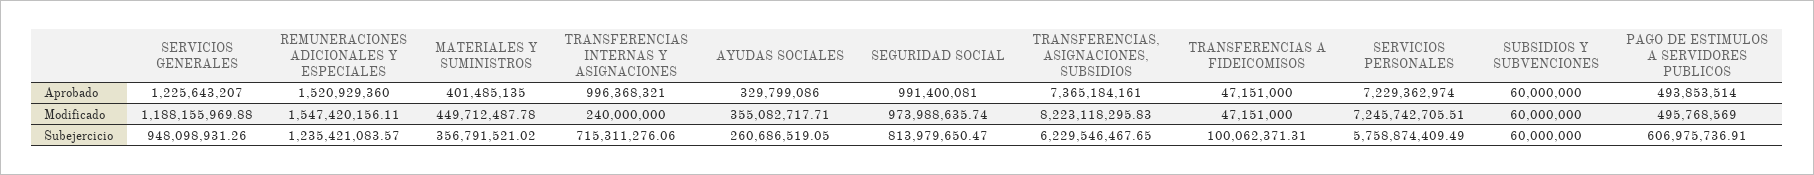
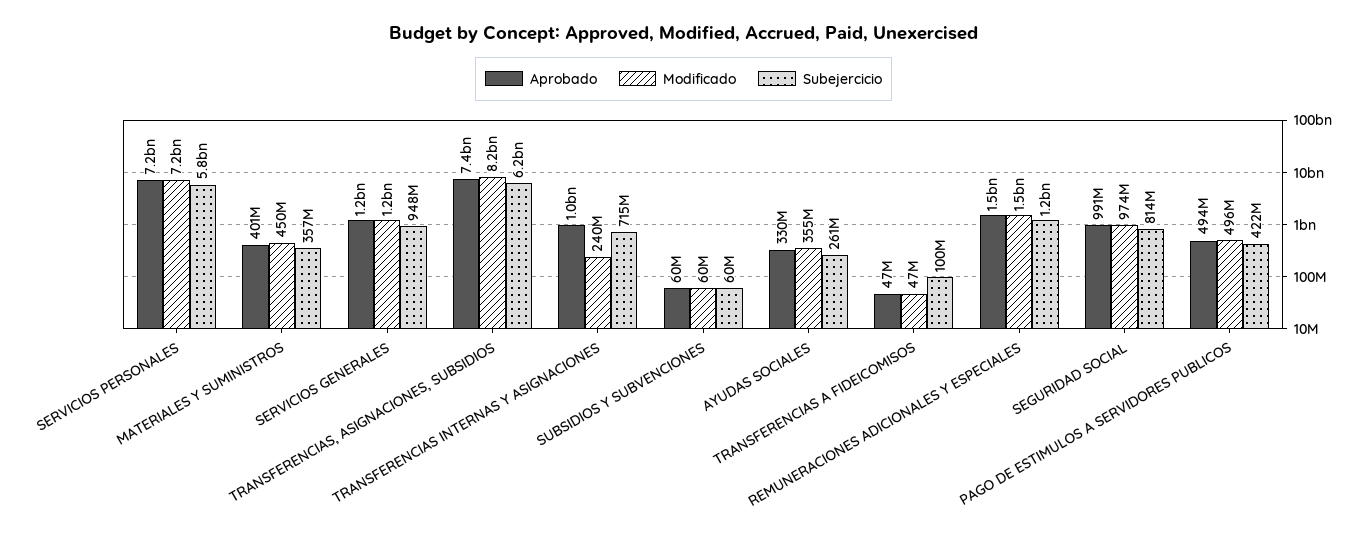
  {
    "Aprobado": {
      "SERVICIOS GENERALES": 1225643207,
      "REMUNERACIONES ADICIONALES Y ESPECIALES": 1520929360,
      "MATERIALES Y SUMINISTROS": 401485135,
      "TRANSFERENCIAS INTERNAS Y ASIGNACIONES": 996368321,
      "AYUDAS SOCIALES": 329799086,
      "SEGURIDAD SOCIAL": 991400081,
      "TRANSFERENCIAS, ASIGNACIONES, SUBSIDIOS": 7365184161,
      "TRANSFERENCIAS A FIDEICOMISOS": 47151000,
      "SERVICIOS PERSONALES": 7229362974,
      "SUBSIDIOS Y SUBVENCIONES": 60000000,
      "PAGO DE ESTIMULOS A SERVIDORES PUBLICOS": 493853514
    },
    "Modificado": {
      "SERVICIOS GENERALES": 1188155969.88,
      "REMUNERACIONES ADICIONALES Y ESPECIALES": 1547420156.11,
      "MATERIALES Y SUMINISTROS": 449712487.78,
      "TRANSFERENCIAS INTERNAS Y ASIGNACIONES": 240000000,
      "AYUDAS SOCIALES": 355082717.71,
      "SEGURIDAD SOCIAL": 973988635.74,
      "TRANSFERENCIAS, ASIGNACIONES, SUBSIDIOS": 8223118295.83,
      "TRANSFERENCIAS A FIDEICOMISOS": 47151000,
      "SERVICIOS PERSONALES": 7245742705.51,
      "SUBSIDIOS Y SUBVENCIONES": 60000000,
      "PAGO DE ESTIMULOS A SERVIDORES PUBLICOS": 495768569
    },
    "Subejercicio": {
      "SERVICIOS GENERALES": 948098931.26,
      "REMUNERACIONES ADICIONALES Y ESPECIALES": 1235421083.57,
      "MATERIALES Y SUMINISTROS": 356791521.02,
      "TRANSFERENCIAS INTERNAS Y ASIGNACIONES": 715311276.06,
      "AYUDAS SOCIALES": 260686519.05,
      "SEGURIDAD SOCIAL": 813979650.47,
      "TRANSFERENCIAS, ASIGNACIONES, SUBSIDIOS": 6229546467.65,
      "TRANSFERENCIAS A FIDEICOMISOS": 100062371.31,
      "SERVICIOS PERSONALES": 5758874409.49,
      "SUBSIDIOS Y SUBVENCIONES": 60000000,
-     "PAGO DE ESTIMULOS A SERVIDORES PUBLICOS": 606975736.91
+     "PAGO DE ESTIMULOS A SERVIDORES PUBLICOS": 422000000
    }
  }

